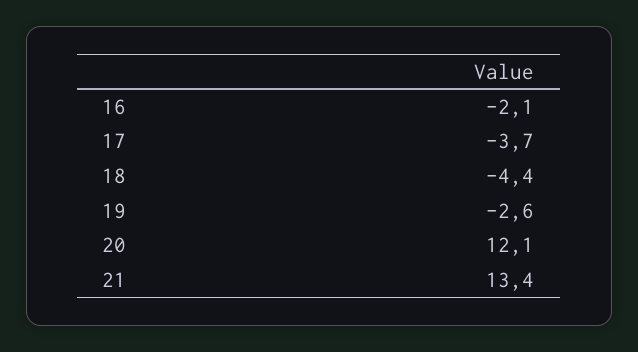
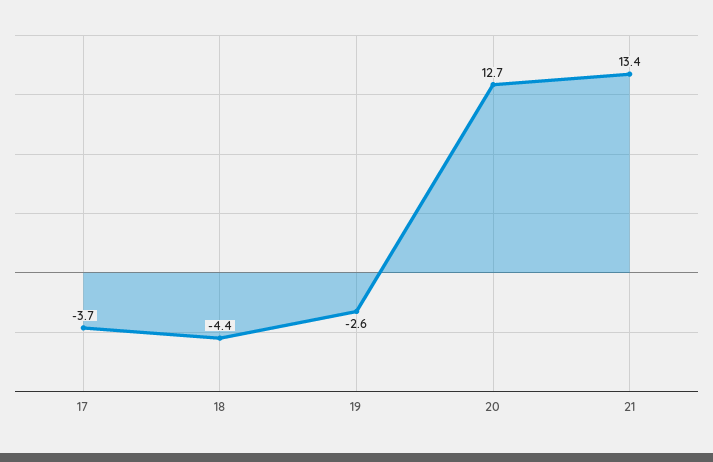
  {
-   "16": -2.1,
    "17": -3.7,
    "18": -4.4,
    "19": -2.6,
-   "20": 12.1,
+   "20": 12.7,
    "21": 13.4
  }

